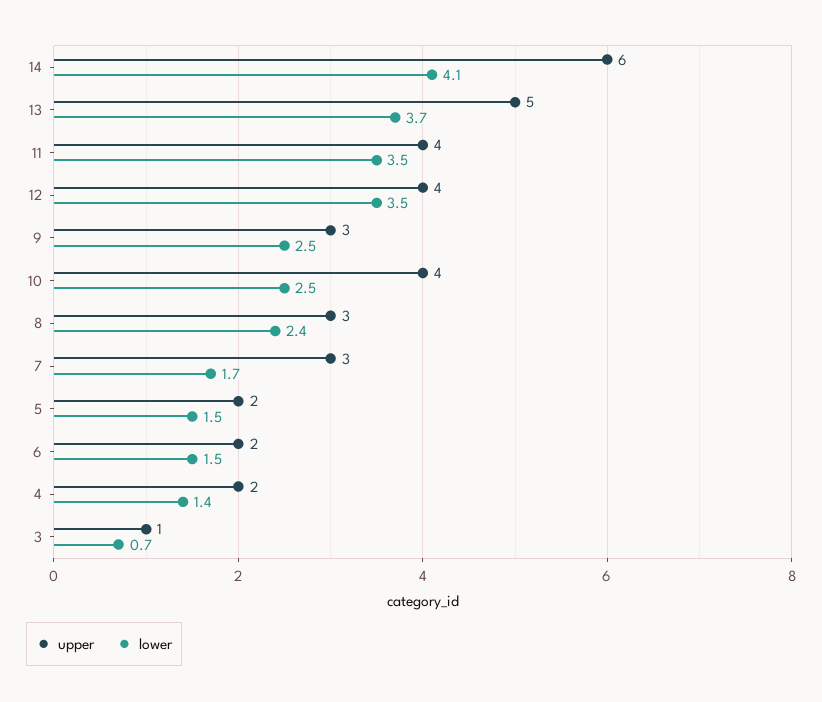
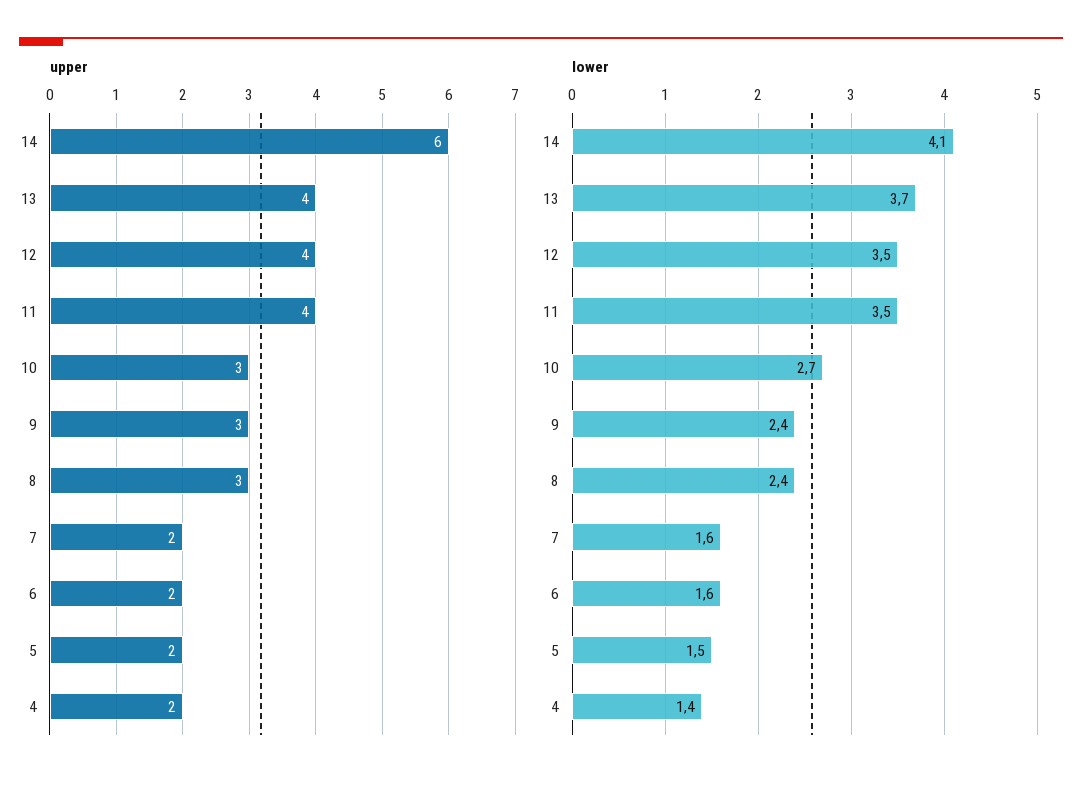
  {
    "upper": {
      "14": 6,
-     "13": 5,
+     "13": 4,
      "11": 4,
      "12": 4,
      "9": 3,
-     "10": 4,
+     "10": 3,
      "8": 3,
-     "7": 3,
+     "7": 2,
      "5": 2,
      "6": 2,
-     "4": 2,
+     "4": 2
-     "3": 1
    },
    "lower": {
      "14": 4.1,
      "13": 3.7,
      "11": 3.5,
      "12": 3.5,
-     "9": 2.5,
+     "9": 2.4,
-     "10": 2.5,
+     "10": 2.7,
      "8": 2.4,
-     "7": 1.7,
+     "7": 1.6,
      "5": 1.5,
-     "6": 1.5,
+     "6": 1.6,
-     "4": 1.4,
+     "4": 1.4
-     "3": 0.7
    }
  }

